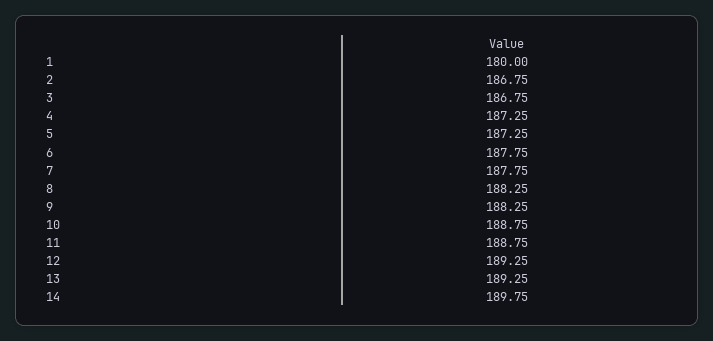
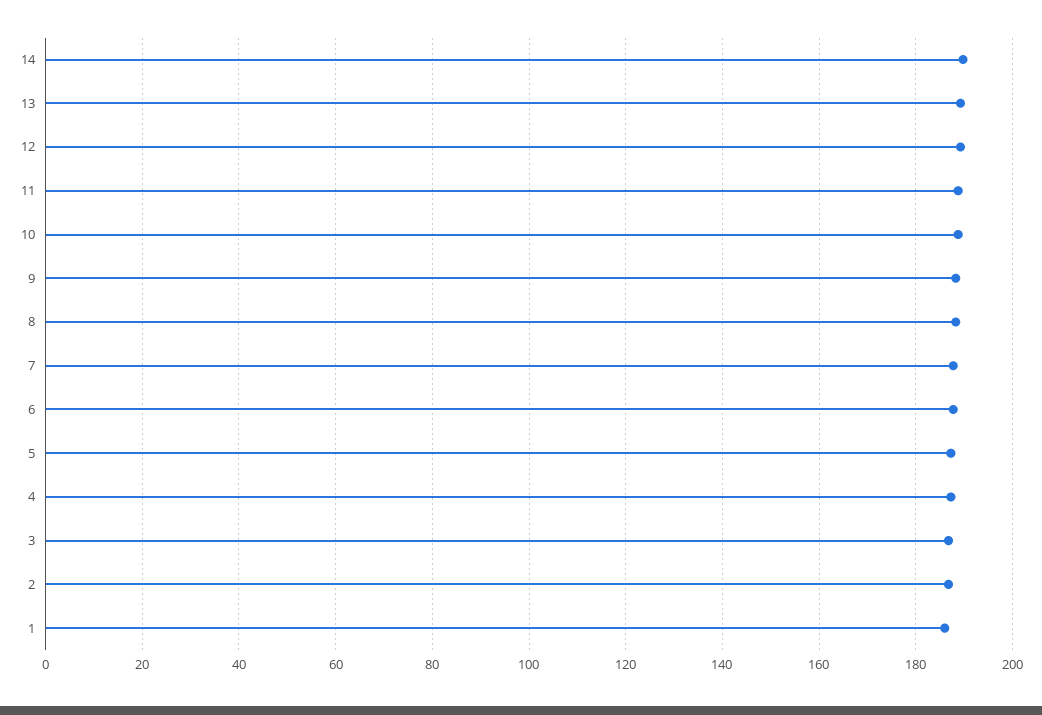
  {
-   "1": 180,
+   "1": 186,
    "2": 186.75,
    "3": 186.75,
    "4": 187.25,
    "5": 187.25,
    "6": 187.75,
    "7": 187.75,
    "8": 188.25,
    "9": 188.25,
    "10": 188.75,
    "11": 188.75,
    "12": 189.25,
    "13": 189.25,
    "14": 189.75
  }

